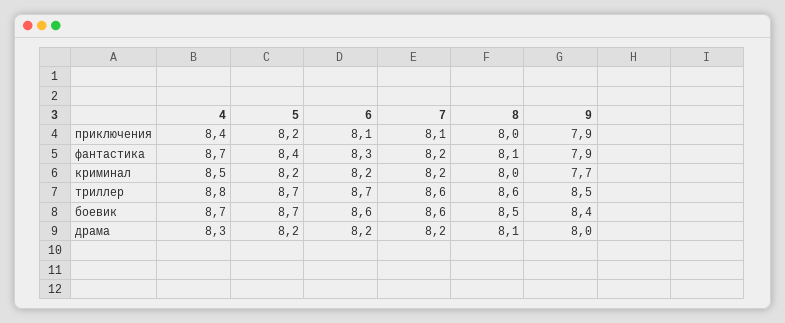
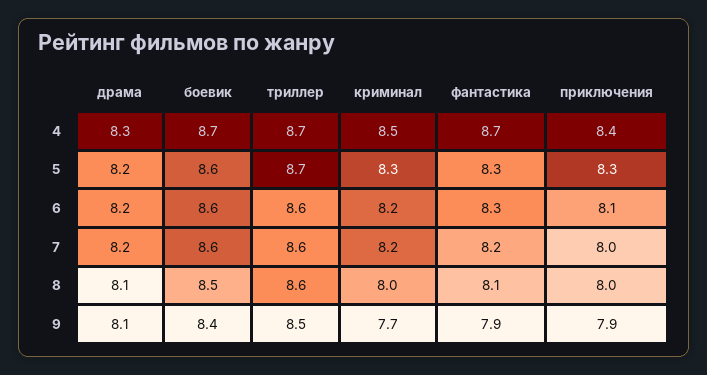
  {
    "4": {
      "приключения": 8.4,
      "фантастика": 8.7,
      "криминал": 8.5,
-     "триллер": 8.8,
+     "триллер": 8.7,
      "боевик": 8.7,
      "драма": 8.3
    },
    "5": {
-     "приключения": 8.2,
+     "приключения": 8.3,
-     "фантастика": 8.4,
+     "фантастика": 8.3,
-     "криминал": 8.2,
+     "криминал": 8.3,
      "триллер": 8.7,
-     "боевик": 8.7,
+     "боевик": 8.6,
      "драма": 8.2
    },
    "6": {
      "приключения": 8.1,
      "фантастика": 8.3,
      "криминал": 8.2,
-     "триллер": 8.7,
+     "триллер": 8.6,
      "боевик": 8.6,
      "драма": 8.2
    },
    "7": {
-     "приключения": 8.1,
+     "приключения": 8,
      "фантастика": 8.2,
      "криминал": 8.2,
      "триллер": 8.6,
      "боевик": 8.6,
      "драма": 8.2
    },
    "8": {
      "приключения": 8,
      "фантастика": 8.1,
      "криминал": 8,
      "триллер": 8.6,
      "боевик": 8.5,
      "драма": 8.1
    },
    "9": {
      "приключения": 7.9,
      "фантастика": 7.9,
      "криминал": 7.7,
      "триллер": 8.5,
      "боевик": 8.4,
-     "драма": 8
+     "драма": 8.1
    }
  }

